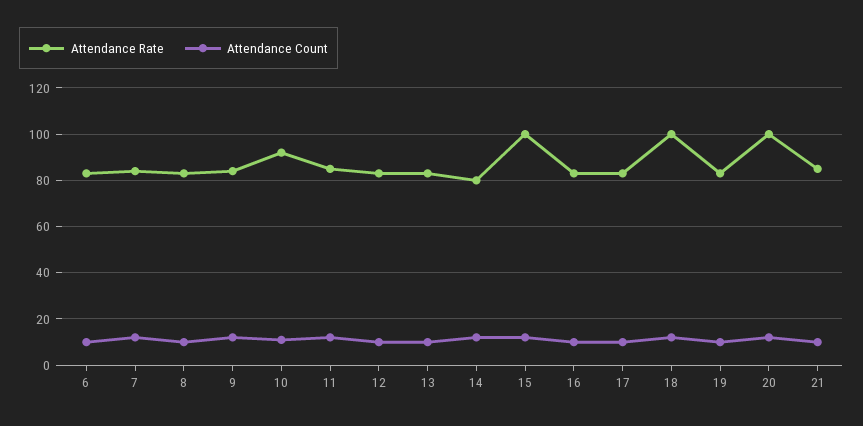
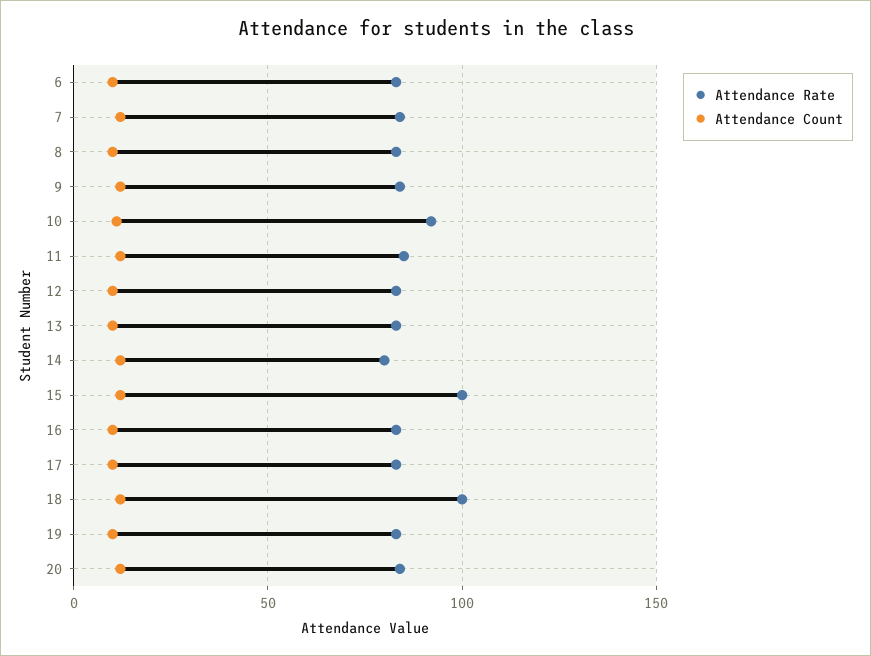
  {
    "Attendance Rate": {
      "6": 85,
      "7": 85,
      "8": 85,
      "9": 85,
      "10": 90,
      "11": 85,
      "12": 85,
      "13": 85,
      "14": 80,
      "15": 100,
      "16": 85,
      "17": 85,
      "18": 100,
      "19": 85,
-     "20": 100,
+     "20": 85
-     "21": 85
    },
    "Attendance Count": {
      "6": 10,
      "7": 10,
      "8": 10,
      "9": 10,
      "10": 10,
      "11": 10,
      "12": 10,
      "13": 10,
      "14": 10,
      "15": 10,
      "16": 10,
      "17": 10,
      "18": 10,
      "19": 10,
-     "20": 10,
+     "20": 10
-     "21": 10
    }
  }

